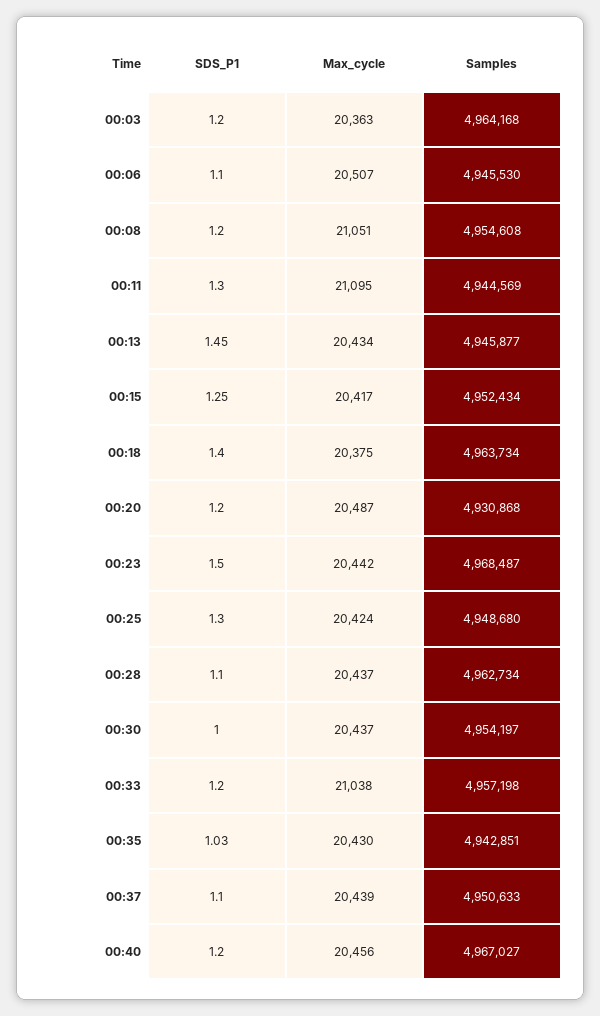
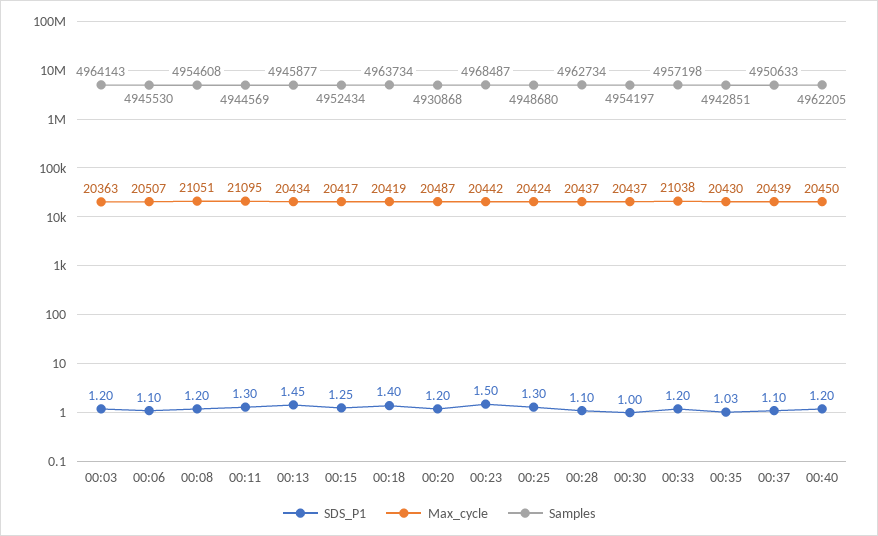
  {
    "SDS_P1": {
      "00:03": 1.2,
      "00:06": 1.1,
      "00:08": 1.2,
      "00:11": 1.3,
      "00:13": 1.45,
      "00:15": 1.25,
      "00:18": 1.4,
      "00:20": 1.2,
      "00:23": 1.5,
      "00:25": 1.3,
      "00:28": 1.1,
      "00:30": 1,
      "00:33": 1.2,
      "00:35": 1.03,
      "00:37": 1.1,
      "00:40": 1.2
    },
    "Max_cycle": {
      "00:03": 20363,
      "00:06": 20507,
      "00:08": 21051,
      "00:11": 21095,
      "00:13": 20434,
      "00:15": 20417,
-     "00:18": 20375,
+     "00:18": 20419,
      "00:20": 20487,
      "00:23": 20442,
      "00:25": 20424,
      "00:28": 20437,
      "00:30": 20437,
      "00:33": 21038,
      "00:35": 20430,
      "00:37": 20439,
-     "00:40": 20456
+     "00:40": 20450
    },
    "Samples": {
-     "00:03": 4964168,
+     "00:03": 4964143,
      "00:06": 4945530,
      "00:08": 4954608,
      "00:11": 4944569,
      "00:13": 4945877,
      "00:15": 4952434,
      "00:18": 4963734,
      "00:20": 4930868,
      "00:23": 4968487,
      "00:25": 4948680,
      "00:28": 4962734,
      "00:30": 4954197,
      "00:33": 4957198,
      "00:35": 4942851,
      "00:37": 4950633,
-     "00:40": 4967027
+     "00:40": 4962205
    }
  }

